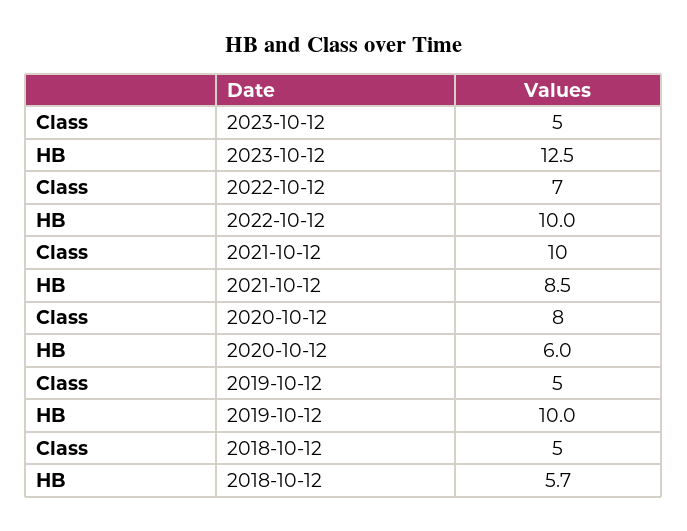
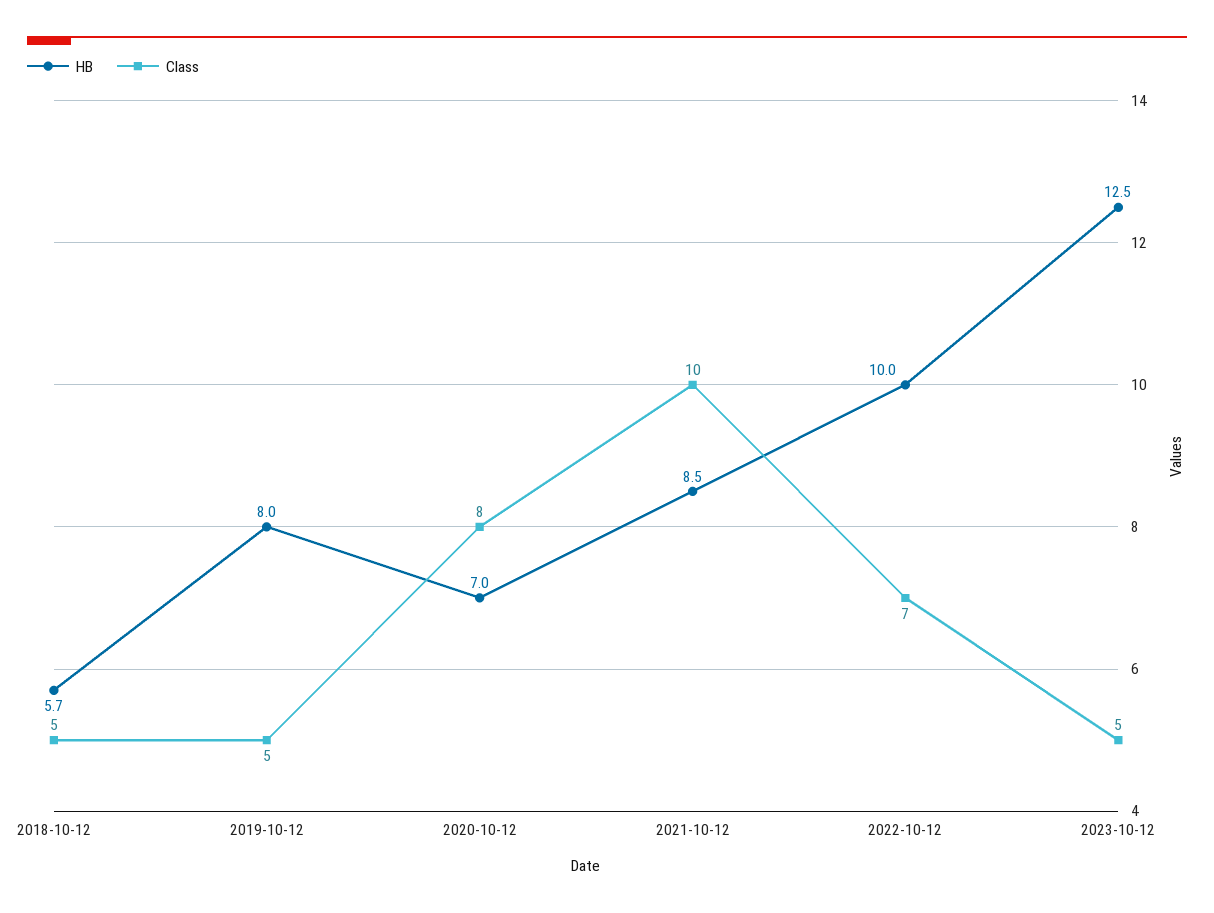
  {
    "Class": {
      "2023-10-12": 5,
      "2022-10-12": 7,
      "2021-10-12": 10,
      "2020-10-12": 8,
      "2019-10-12": 5,
      "2018-10-12": 5
    },
    "HB": {
      "2023-10-12": 12.5,
      "2022-10-12": 10,
      "2021-10-12": 8.5,
-     "2020-10-12": 6,
+     "2020-10-12": 7,
-     "2019-10-12": 10,
+     "2019-10-12": 8,
      "2018-10-12": 5.7
    }
  }

